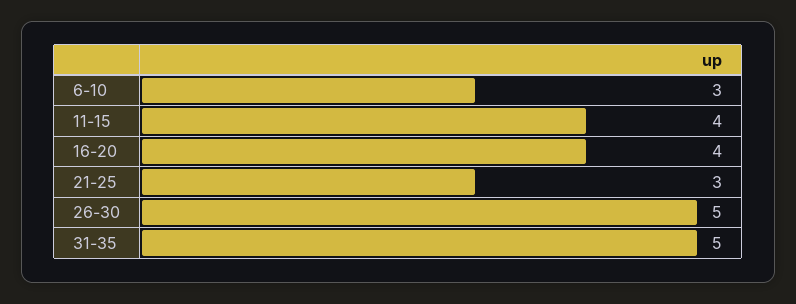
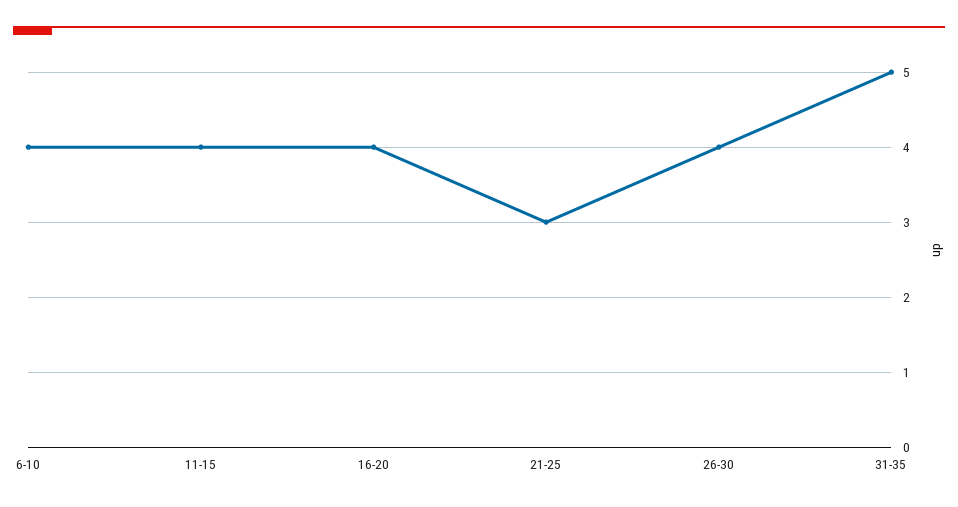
  {
-   "6-10": 3,
+   "6-10": 4,
    "11-15": 4,
    "16-20": 4,
    "21-25": 3,
-   "26-30": 5,
+   "26-30": 4,
    "31-35": 5
  }

